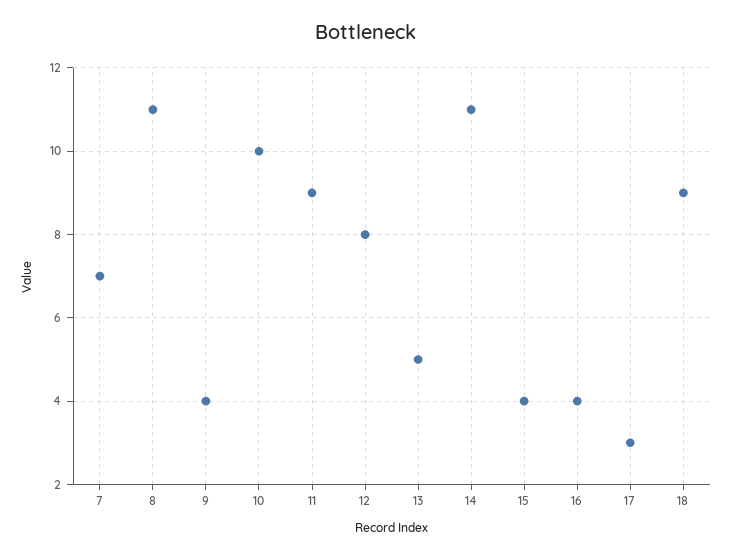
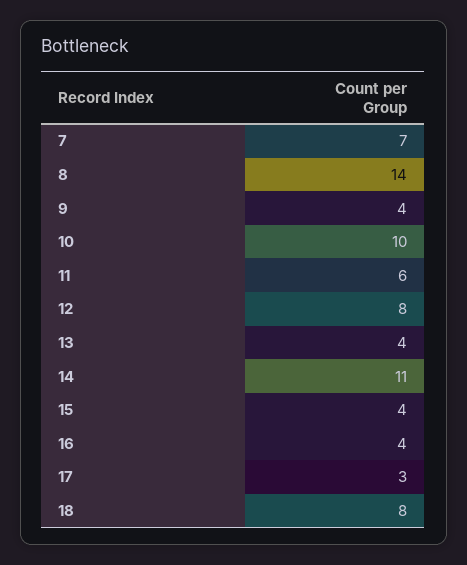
  {
    "7": 7,
-   "8": 11,
+   "8": 14,
    "9": 4,
    "10": 10,
-   "11": 9,
+   "11": 6,
    "12": 8,
-   "13": 5,
+   "13": 4,
    "14": 11,
    "15": 4,
    "16": 4,
    "17": 3,
-   "18": 9
+   "18": 8
  }

